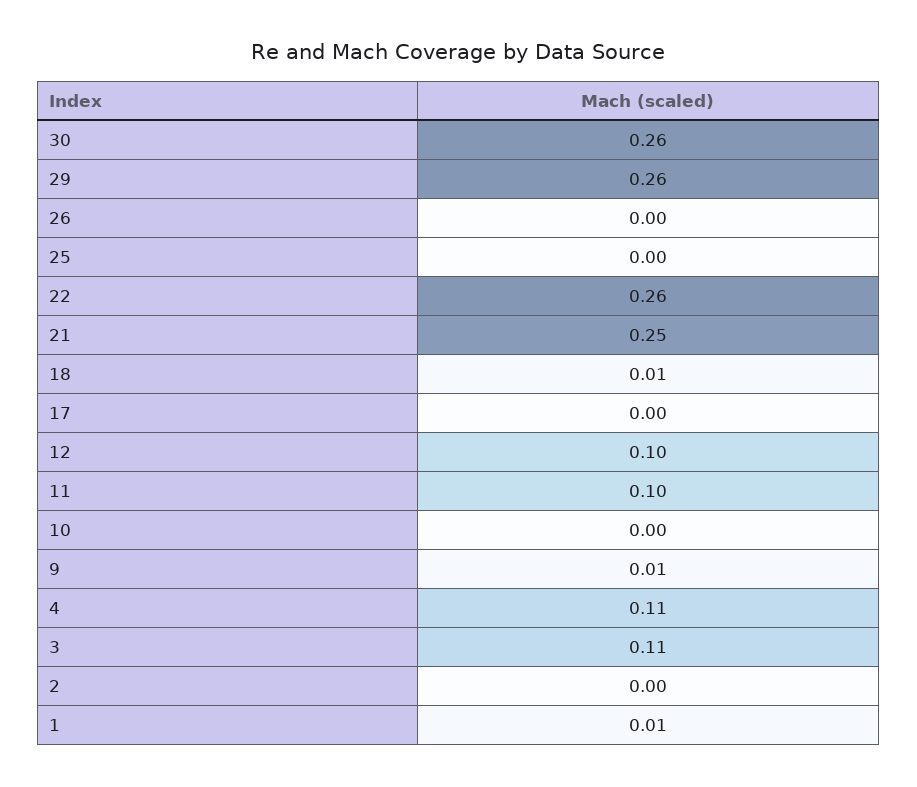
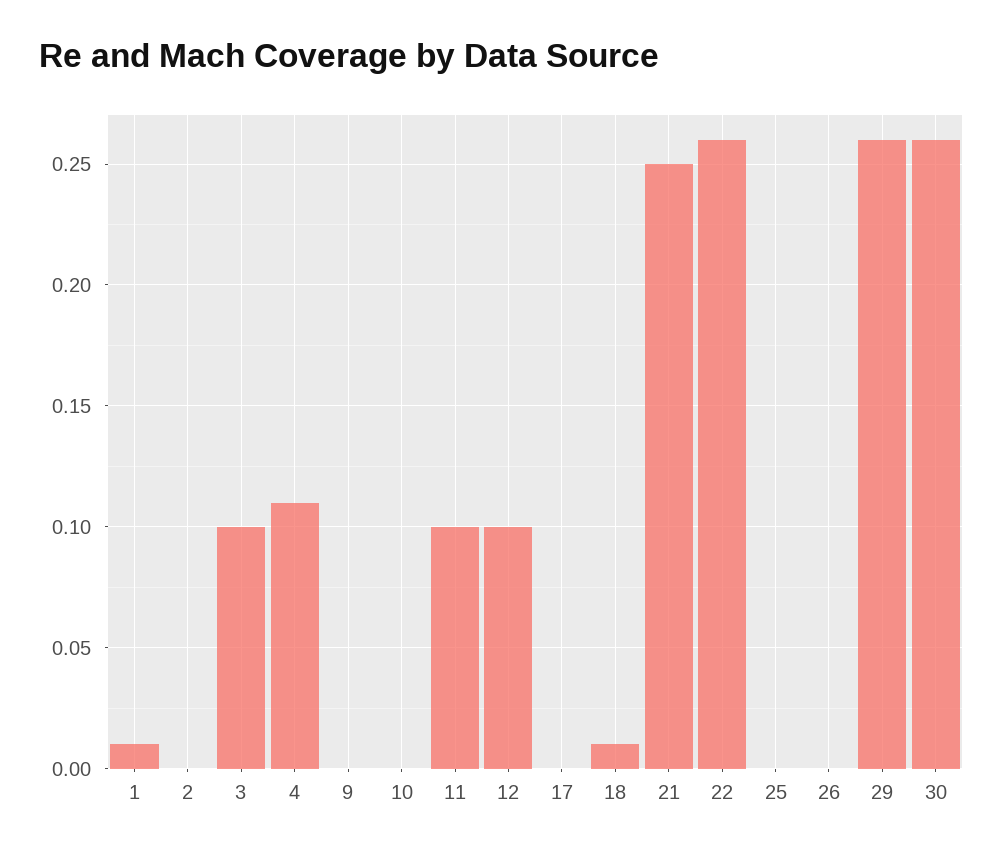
  {
    "30": 0.26,
    "29": 0.26,
    "26": 0,
    "25": 0,
    "22": 0.26,
    "21": 0.25,
    "18": 0.01,
    "17": 0,
    "12": 0.1,
    "11": 0.1,
    "10": 0,
-   "9": 0.01,
+   "9": 0,
    "4": 0.11,
-   "3": 0.11,
+   "3": 0.1,
    "2": 0,
    "1": 0.01
  }

